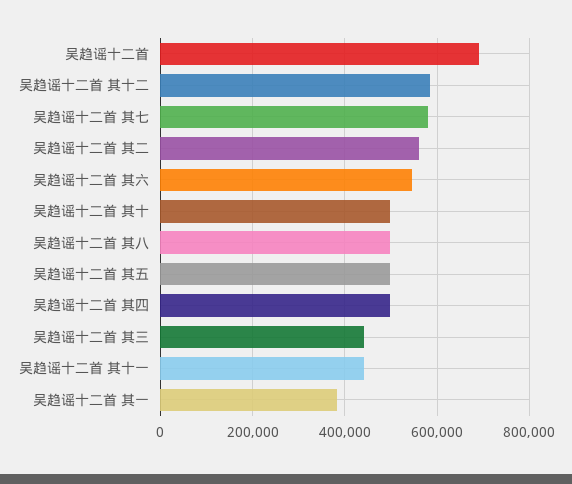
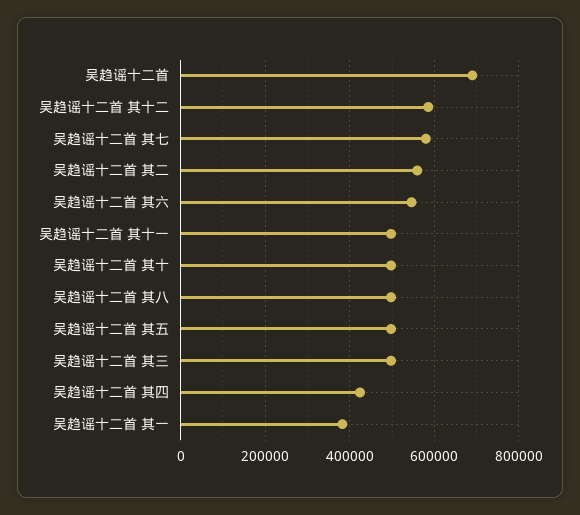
  {
    "吴趋谣十二首": 680000,
    "吴趋谣十二首 其十二": 580000,
    "吴趋谣十二首 其七": 580000,
    "吴趋谣十二首 其二": 560000,
    "吴趋谣十二首 其六": 540000,
    "吴趋谣十二首 其十": 500000,
    "吴趋谣十二首 其八": 500000,
    "吴趋谣十二首 其五": 500000,
-   "吴趋谣十二首 其四": 500000,
+   "吴趋谣十二首 其四": 420000,
-   "吴趋谣十二首 其三": 440000,
+   "吴趋谣十二首 其三": 500000,
-   "吴趋谣十二首 其十一": 440000,
+   "吴趋谣十二首 其十一": 500000,
    "吴趋谣十二首 其一": 380000
  }

